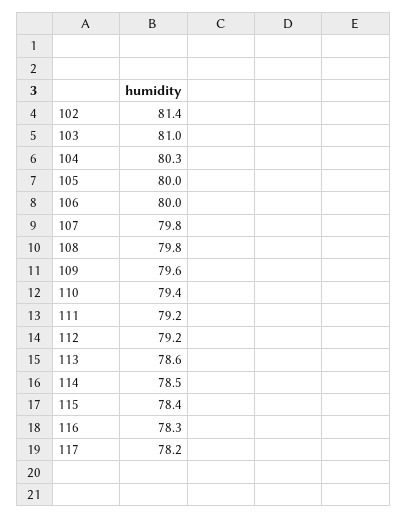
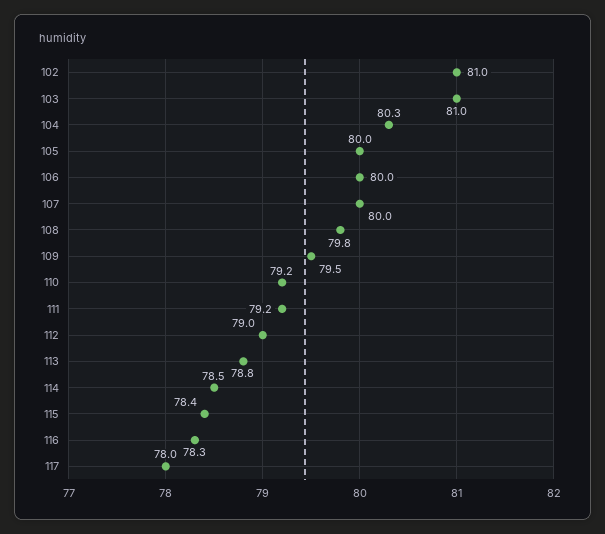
  {
-   "102": 81.4,
+   "102": 81,
    "103": 81,
    "104": 80.3,
    "105": 80,
    "106": 80,
-   "107": 79.8,
+   "107": 80,
    "108": 79.8,
-   "109": 79.6,
+   "109": 79.5,
-   "110": 79.4,
+   "110": 79.2,
    "111": 79.2,
-   "112": 79.2,
+   "112": 79,
-   "113": 78.6,
+   "113": 78.8,
    "114": 78.5,
    "115": 78.4,
    "116": 78.3,
-   "117": 78.2
+   "117": 78
  }

